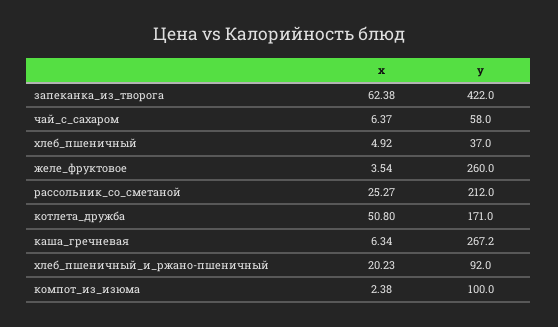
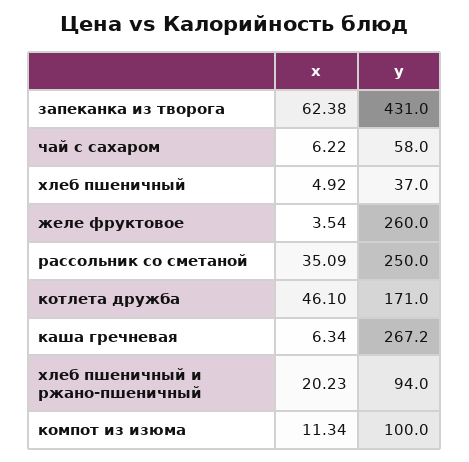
  {
    "x": {
      "запеканка_из_творога": 62.38,
-     "чай_с_сахаром": 6.37,
+     "чай_с_сахаром": 6.22,
      "хлеб_пшеничный": 4.92,
      "желе_фруктовое": 3.54,
-     "рассольник_со_сметаной": 25.27,
+     "рассольник_со_сметаной": 35.09,
-     "котлета_дружба": 50.8,
+     "котлета_дружба": 46.1,
      "каша_гречневая": 6.34,
      "хлеб_пшеничный_и_ржано-пшеничный": 20.23,
-     "компот_из_изюма": 2.38
+     "компот_из_изюма": 11.34
    },
    "y": {
-     "запеканка_из_творога": 422,
+     "запеканка_из_творога": 431,
      "чай_с_сахаром": 58,
      "хлеб_пшеничный": 37,
      "желе_фруктовое": 260,
-     "рассольник_со_сметаной": 212,
+     "рассольник_со_сметаной": 250,
      "котлета_дружба": 171,
      "каша_гречневая": 267.2,
-     "хлеб_пшеничный_и_ржано-пшеничный": 92,
+     "хлеб_пшеничный_и_ржано-пшеничный": 94,
      "компот_из_изюма": 100
    }
  }

